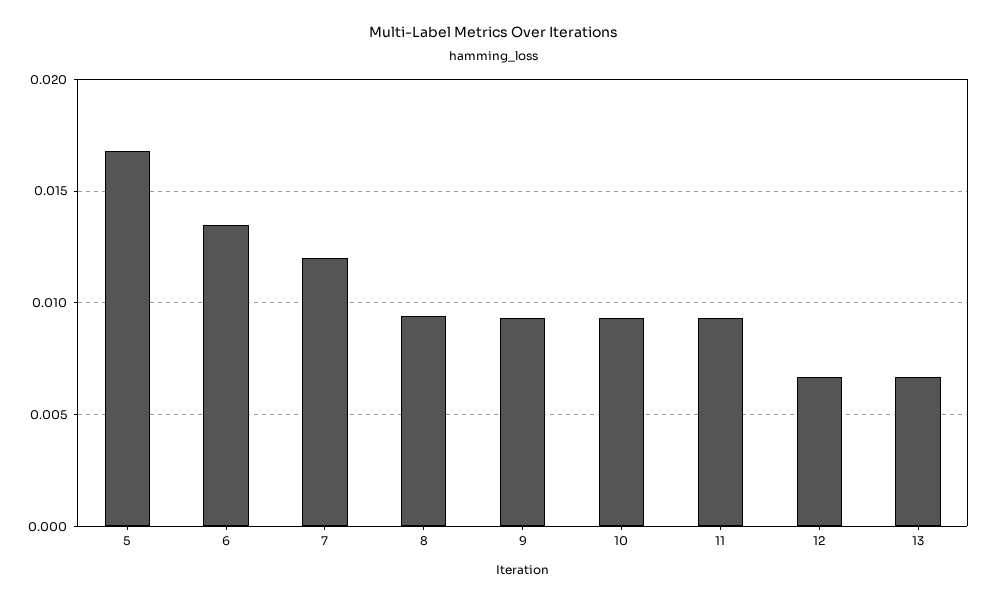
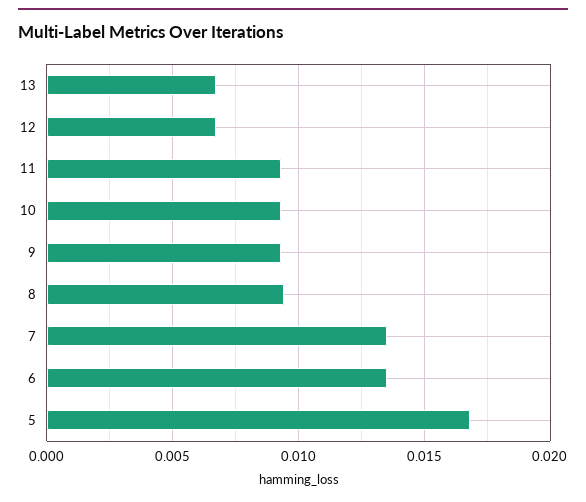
  {
    "5": 0.017,
    "6": 0.0135,
-   "7": 0.012,
+   "7": 0.0135,
    "8": 0.0095,
    "9": 0.0095,
    "10": 0.0095,
    "11": 0.0095,
    "12": 0.0065,
    "13": 0.0065
  }

